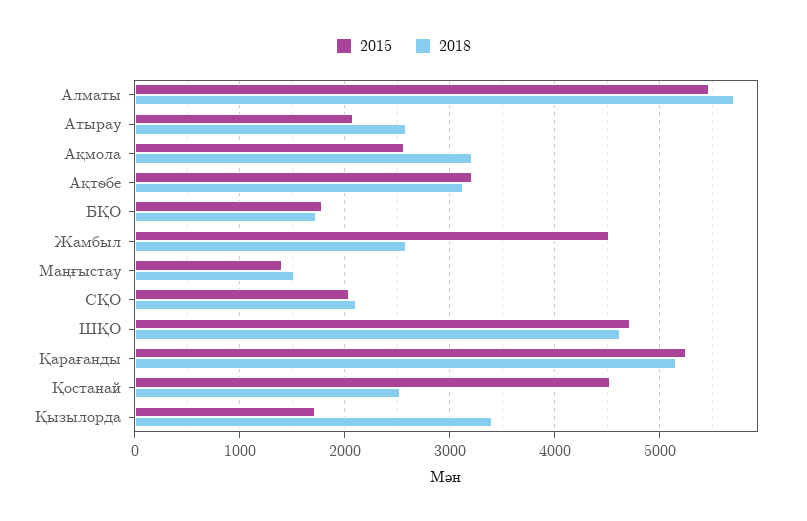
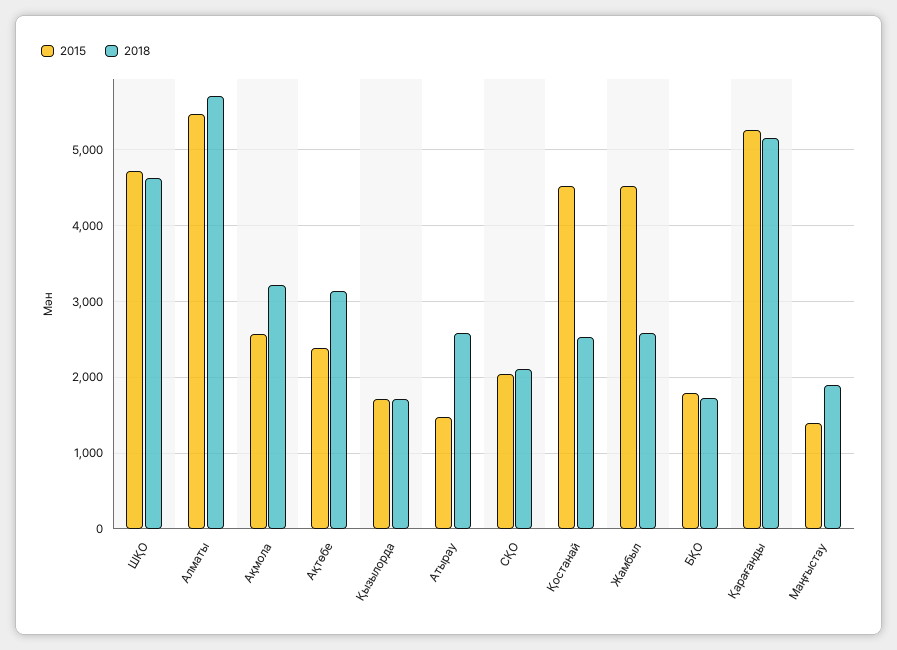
  {
    "2015": {
      "Алматы": 5500,
-     "Атырау": 2100,
+     "Атырау": 1500,
      "Ақмола": 2600,
-     "Ақтөбе": 3200,
+     "Ақтөбе": 2400,
      "БҚО": 1800,
      "Жамбыл": 4500,
      "Маңғыстау": 1400,
      "СҚО": 2000,
      "ШҚО": 4700,
      "Қарағанды": 5300,
      "Қостанай": 4500,
      "Қызылорда": 1700
    },
    "2018": {
      "Алматы": 5700,
      "Атырау": 2600,
      "Ақмола": 3200,
      "Ақтөбе": 3100,
      "БҚО": 1700,
      "Жамбыл": 2600,
-     "Маңғыстау": 1500,
+     "Маңғыстау": 1900,
      "СҚО": 2100,
      "ШҚО": 4600,
      "Қарағанды": 5200,
      "Қостанай": 2500,
-     "Қызылорда": 3400
+     "Қызылорда": 1700
    }
  }

